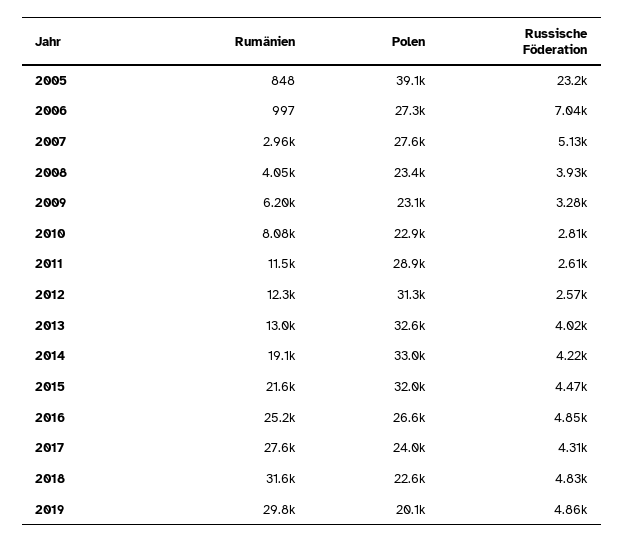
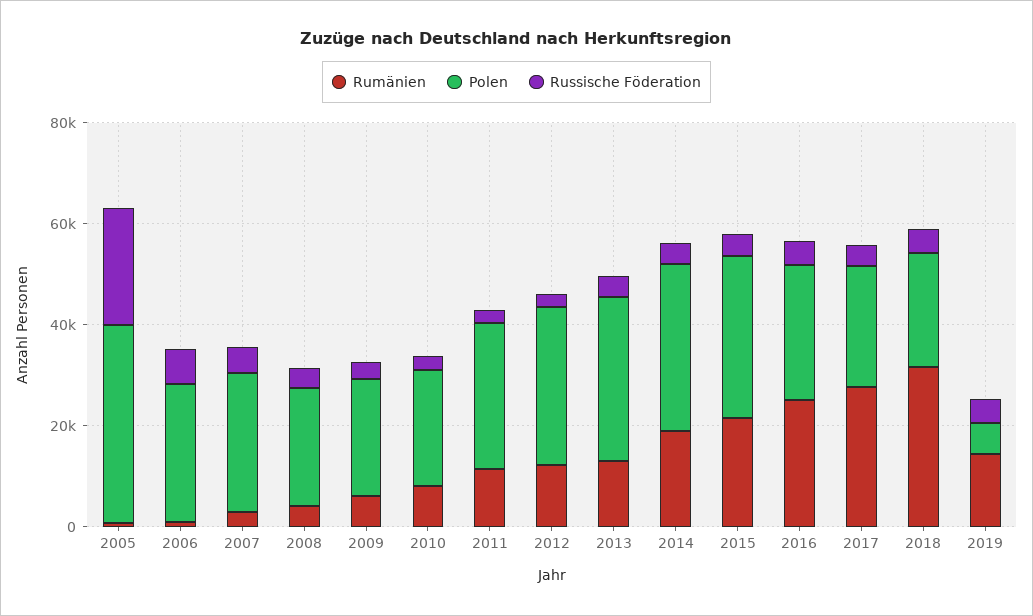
  {
    "Rumänien": {
      "2005": 848,
      "2006": 997,
      "2007": 2960,
      "2008": 4050,
      "2009": 6200,
      "2010": 8080,
      "2011": 11500,
      "2012": 12300,
      "2013": 13000,
      "2014": 19100,
      "2015": 21600,
      "2016": 25200,
      "2017": 27600,
      "2018": 31600,
-     "2019": 29800
+     "2019": 15000
    },
    "Polen": {
      "2005": 39100,
      "2006": 27300,
      "2007": 27600,
      "2008": 23400,
      "2009": 23100,
      "2010": 22900,
      "2011": 28900,
      "2012": 31300,
      "2013": 32600,
      "2014": 33000,
      "2015": 32000,
      "2016": 26600,
      "2017": 24000,
      "2018": 22600,
-     "2019": 20100
+     "2019": 5000
    },
    "Russische Föderation": {
      "2005": 23200,
      "2006": 7040,
      "2007": 5130,
      "2008": 3930,
      "2009": 3280,
      "2010": 2810,
      "2011": 2610,
      "2012": 2570,
      "2013": 4020,
      "2014": 4220,
      "2015": 4470,
      "2016": 4850,
      "2017": 4310,
      "2018": 4830,
      "2019": 4860
    }
  }

